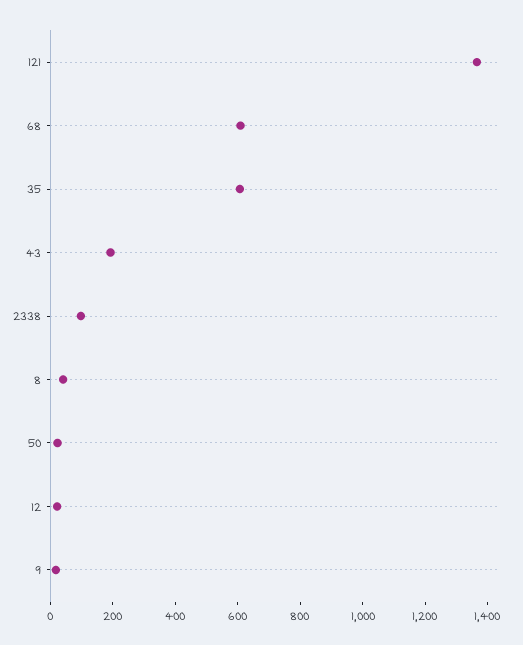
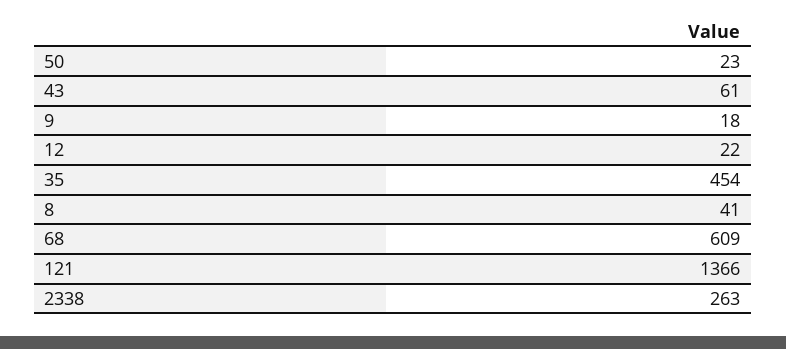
  {
    "121": 1366,
    "68": 609,
-   "35": 600,
+   "35": 454,
-   "43": 200,
+   "43": 61,
-   "2338": 100,
+   "2338": 263,
    "8": 41,
    "50": 23,
    "12": 22,
    "9": 18
  }

